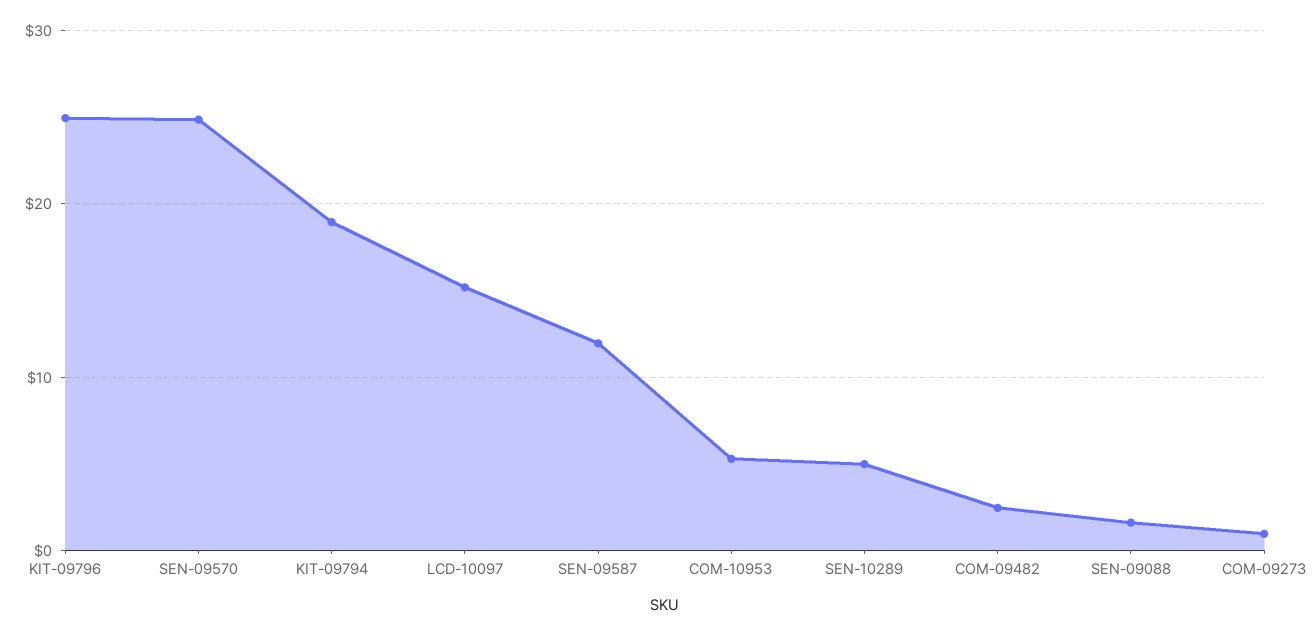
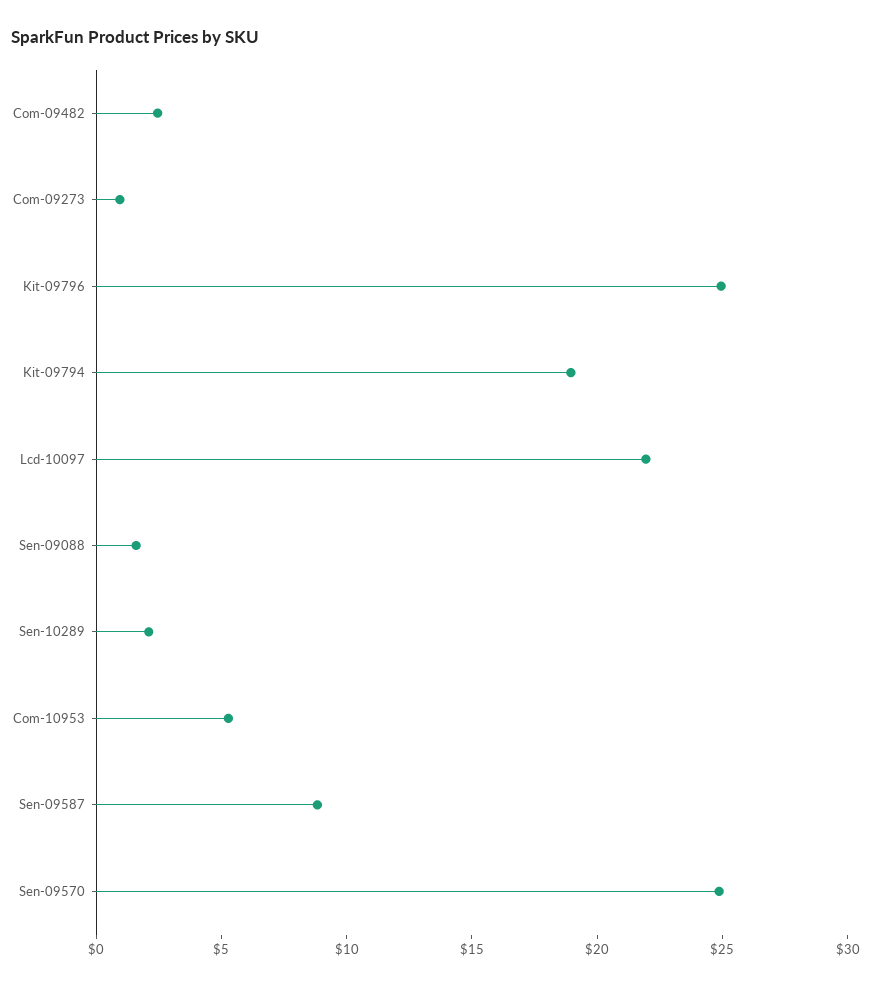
  {
    "KIT-09796": 25,
    "SEN-09570": 25,
    "KIT-09794": 19,
-   "LCD-10097": 15,
+   "LCD-10097": 22,
-   "SEN-09587": 12,
+   "SEN-09587": 9,
    "COM-10953": 5,
-   "SEN-10289": 5,
+   "SEN-10289": 2,
    "COM-09482": 2,
    "SEN-09088": 2,
    "COM-09273": 1
  }

